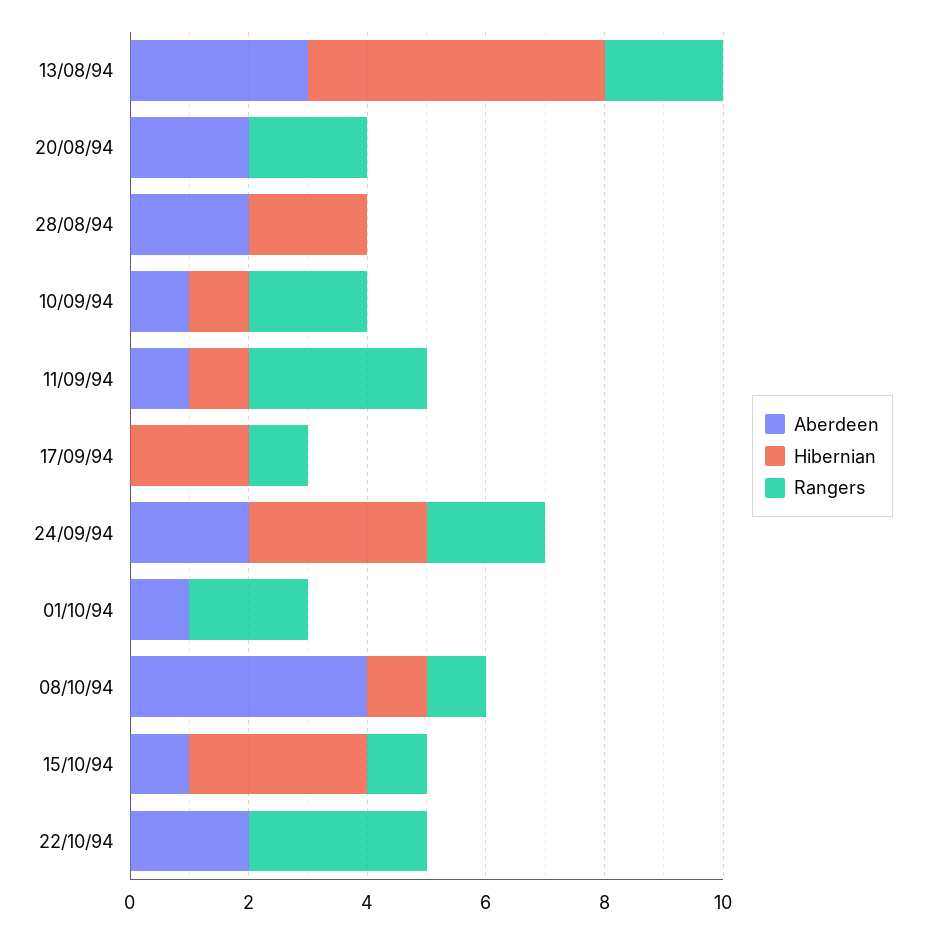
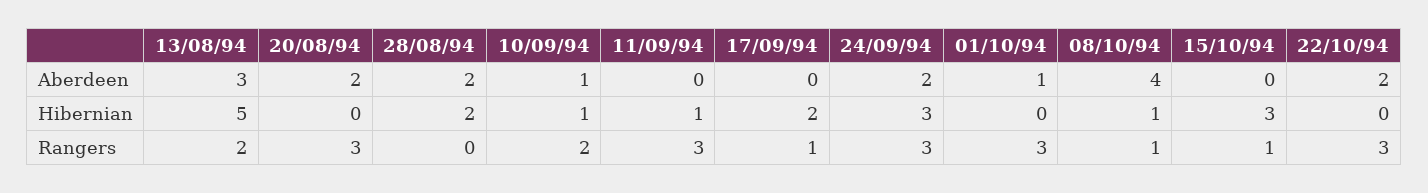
  {
    "Aberdeen": {
      "13/08/94": 3,
      "20/08/94": 2,
      "28/08/94": 2,
      "10/09/94": 1,
-     "11/09/94": 1,
+     "11/09/94": 0,
      "17/09/94": 0,
      "24/09/94": 2,
      "01/10/94": 1,
      "08/10/94": 4,
-     "15/10/94": 1,
+     "15/10/94": 0,
      "22/10/94": 2
    },
    "Hibernian": {
      "13/08/94": 5,
      "20/08/94": 0,
      "28/08/94": 2,
      "10/09/94": 1,
      "11/09/94": 1,
      "17/09/94": 2,
      "24/09/94": 3,
      "01/10/94": 0,
      "08/10/94": 1,
      "15/10/94": 3,
      "22/10/94": 0
    },
    "Rangers": {
      "13/08/94": 2,
-     "20/08/94": 2,
+     "20/08/94": 3,
      "28/08/94": 0,
      "10/09/94": 2,
      "11/09/94": 3,
      "17/09/94": 1,
-     "24/09/94": 2,
+     "24/09/94": 3,
-     "01/10/94": 2,
+     "01/10/94": 3,
      "08/10/94": 1,
      "15/10/94": 1,
      "22/10/94": 3
    }
  }

